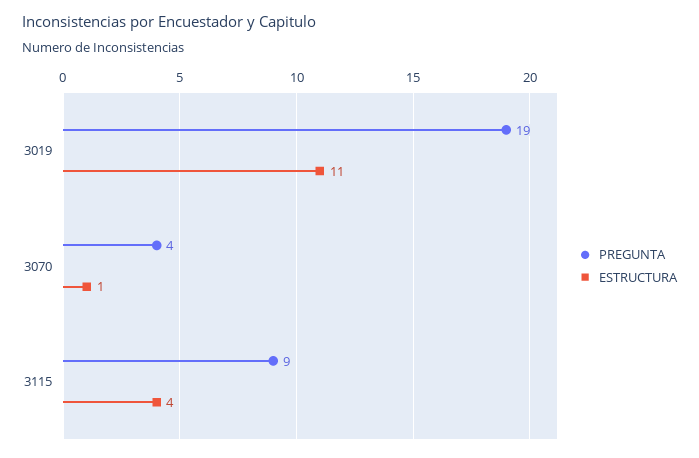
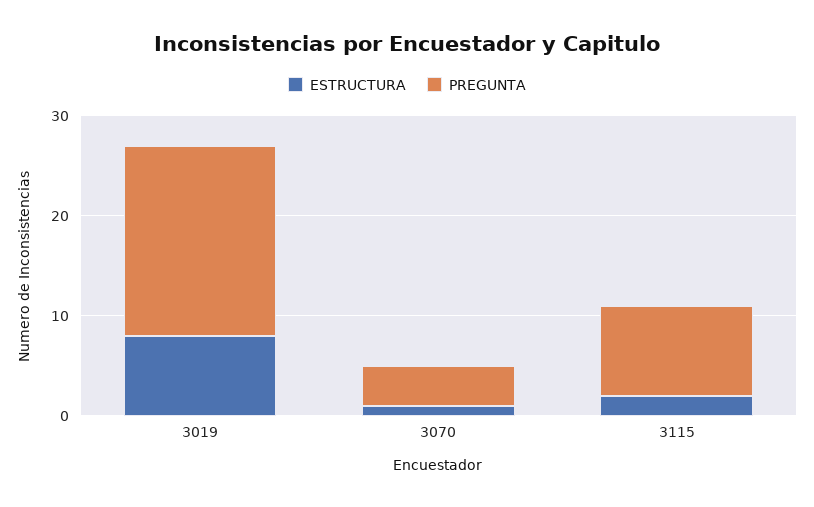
  {
    "PREGUNTA": {
      "3019": 19,
      "3070": 4,
      "3115": 9
    },
    "ESTRUCTURA": {
-     "3019": 11,
+     "3019": 8,
      "3070": 1,
-     "3115": 4
+     "3115": 2
    }
  }

